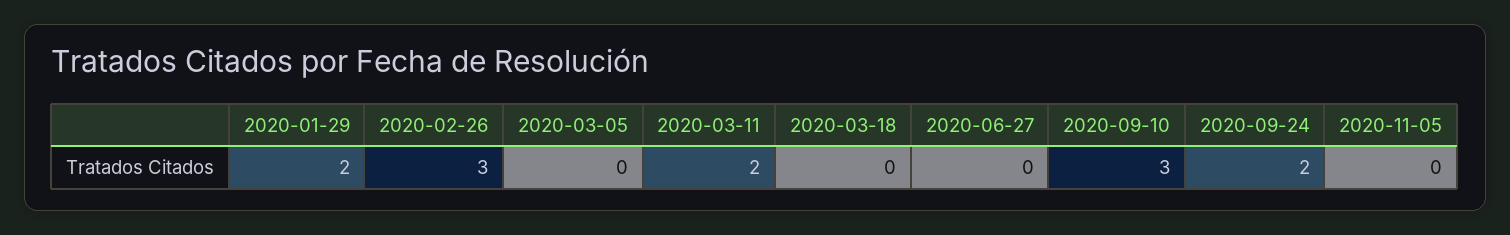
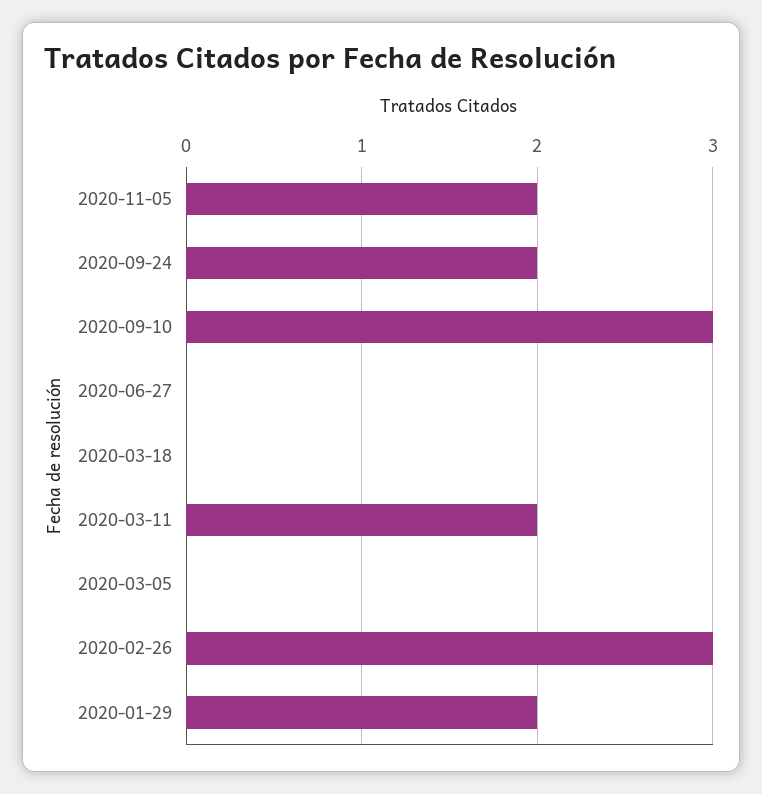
  {
    "2020-01-29": 2,
    "2020-02-26": 3,
    "2020-03-05": 0,
    "2020-03-11": 2,
    "2020-03-18": 0,
    "2020-06-27": 0,
    "2020-09-10": 3,
    "2020-09-24": 2,
-   "2020-11-05": 0
+   "2020-11-05": 2
  }

